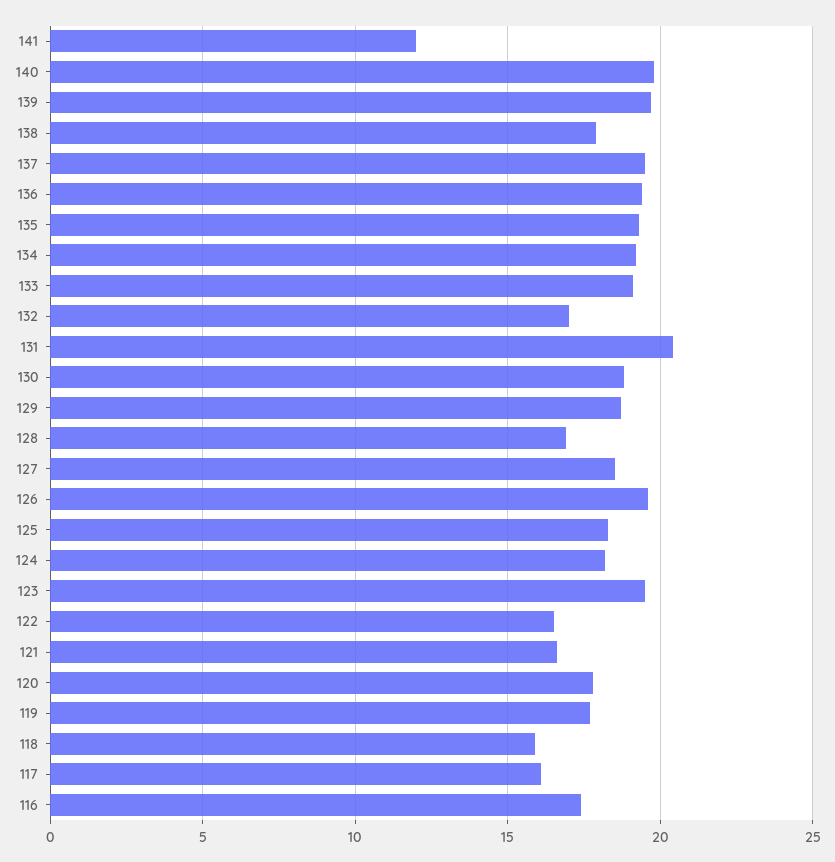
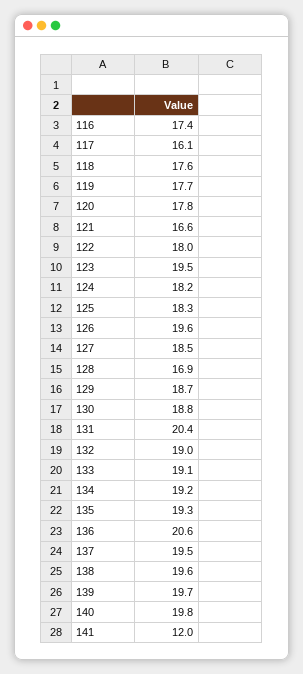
  {
    "141": 12,
    "140": 19.8,
    "139": 19.7,
-   "138": 18,
+   "138": 19.6,
    "137": 19.5,
-   "136": 19.5,
+   "136": 20.6,
    "135": 19.3,
    "134": 19.2,
    "133": 19.1,
-   "132": 17,
+   "132": 19,
    "131": 20.4,
    "130": 18.8,
    "129": 18.7,
    "128": 16.9,
    "127": 18.5,
    "126": 19.6,
    "125": 18.3,
    "124": 18.2,
    "123": 19.5,
-   "122": 16.5,
+   "122": 18,
    "121": 16.6,
    "120": 17.8,
    "119": 17.7,
-   "118": 16,
+   "118": 17.6,
    "117": 16.1,
    "116": 17.4
  }

